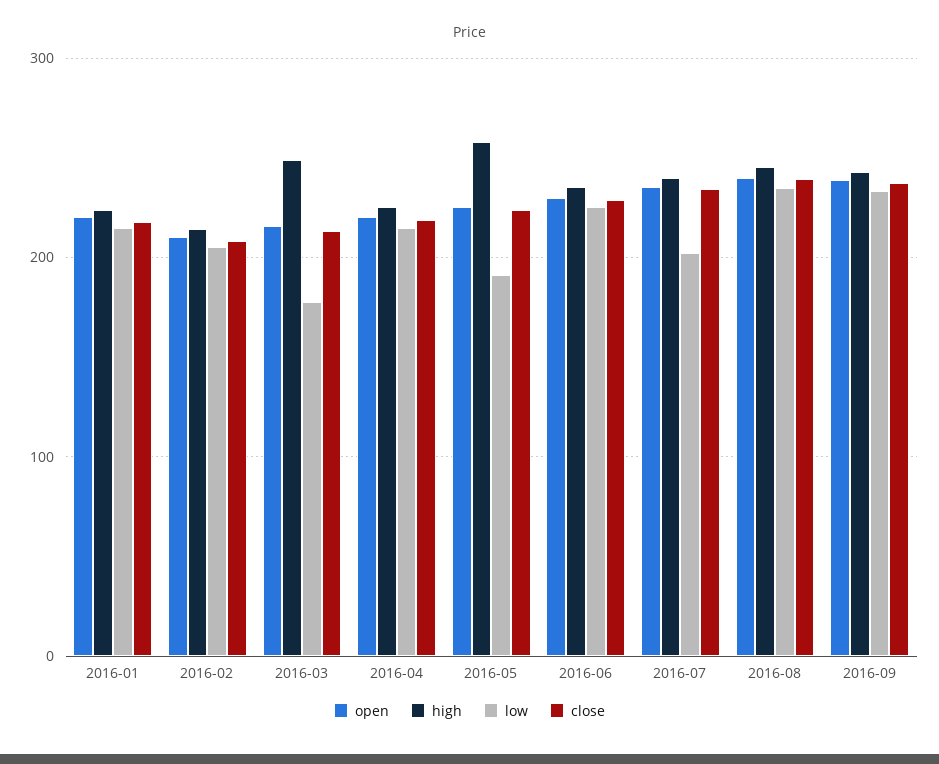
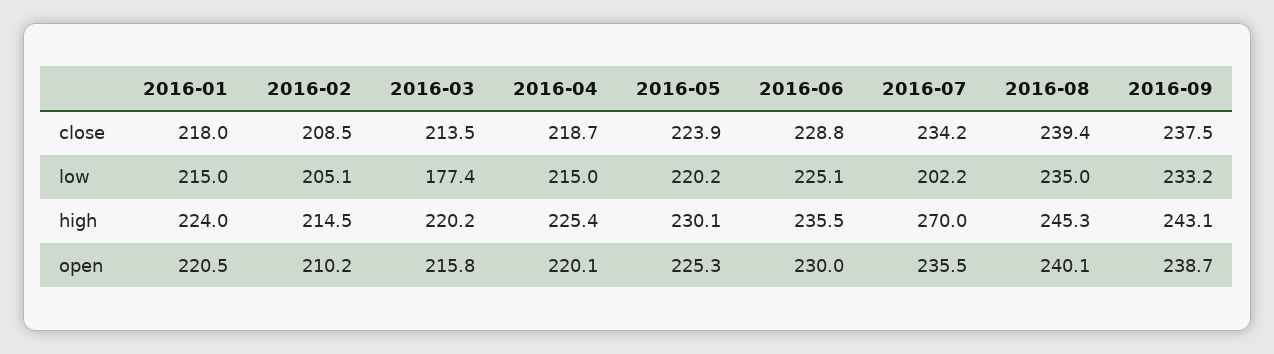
  {
    "open": {
      "2016-01": 220.5,
      "2016-02": 210.2,
      "2016-03": 215.8,
      "2016-04": 220.1,
      "2016-05": 225.3,
      "2016-06": 230,
      "2016-07": 235.5,
      "2016-08": 240.1,
      "2016-09": 238.7
    },
    "high": {
      "2016-01": 224,
      "2016-02": 214.5,
-     "2016-03": 250,
+     "2016-03": 220.2,
      "2016-04": 225.4,
-     "2016-05": 260,
+     "2016-05": 230.1,
      "2016-06": 235.5,
-     "2016-07": 240,
+     "2016-07": 270,
      "2016-08": 245.3,
      "2016-09": 243.1
    },
    "low": {
      "2016-01": 215,
      "2016-02": 205.1,
      "2016-03": 177.4,
      "2016-04": 215,
-     "2016-05": 190,
+     "2016-05": 220.2,
      "2016-06": 225.1,
      "2016-07": 202.2,
      "2016-08": 235,
      "2016-09": 233.2
    },
    "close": {
      "2016-01": 218,
      "2016-02": 208.5,
      "2016-03": 213.5,
      "2016-04": 218.7,
      "2016-05": 223.9,
      "2016-06": 228.8,
      "2016-07": 234.2,
      "2016-08": 239.4,
      "2016-09": 237.5
    }
  }

